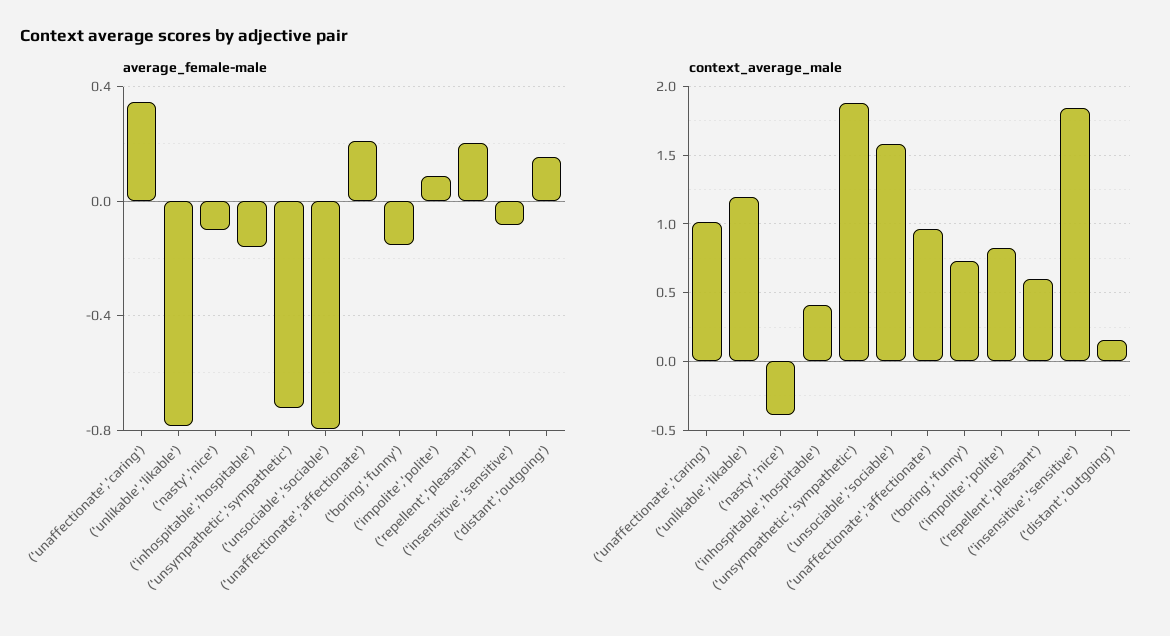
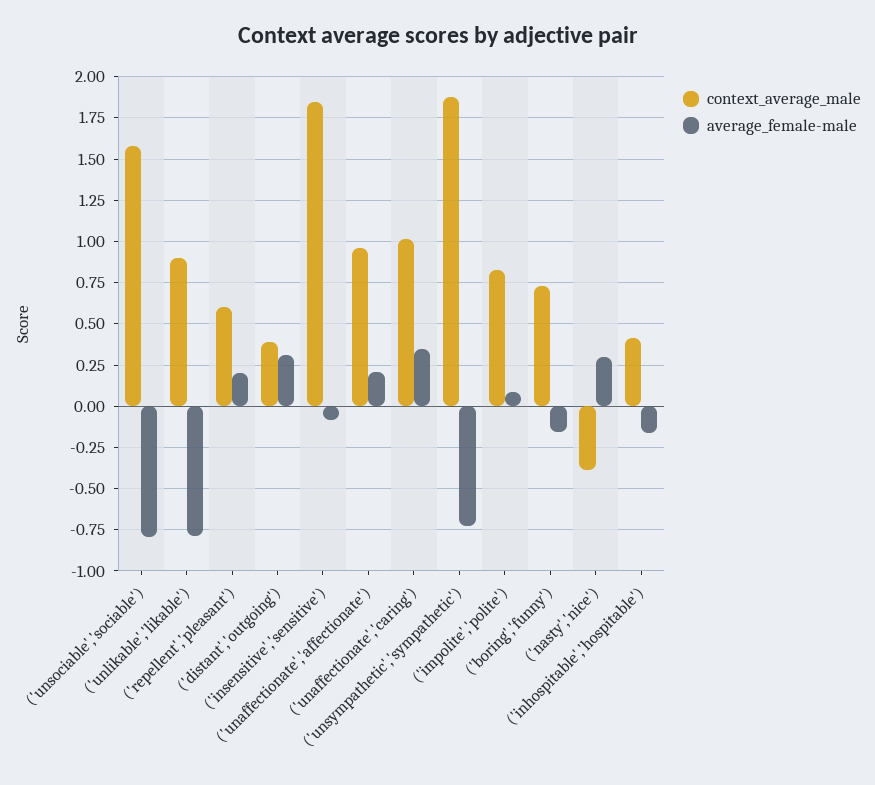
  {
    "average_female-male": {
      "('unaffectionate','caring')": 0.35,
      "('unlikable','likable')": -0.8,
-     "('nasty','nice')": -0.1,
+     "('nasty','nice')": 0.3,
      "('inhospitable','hospitable')": -0.15,
      "('unsympathetic','sympathetic')": -0.7,
      "('unsociable','sociable')": -0.8,
      "('unaffectionate','affectionate')": 0.2,
      "('boring','funny')": -0.15,
      "('impolite','polite')": 0.1,
      "('repellent','pleasant')": 0.2,
      "('insensitive','sensitive')": -0.1,
-     "('distant','outgoing')": 0.15
+     "('distant','outgoing')": 0.3
    },
    "context_average_male": {
      "('unaffectionate','caring')": 1,
-     "('unlikable','likable')": 1.2,
+     "('unlikable','likable')": 0.9,
      "('nasty','nice')": -0.4,
      "('inhospitable','hospitable')": 0.4,
      "('unsympathetic','sympathetic')": 1.9,
      "('unsociable','sociable')": 1.6,
      "('unaffectionate','affectionate')": 0.95,
      "('boring','funny')": 0.75,
      "('impolite','polite')": 0.8,
      "('repellent','pleasant')": 0.6,
      "('insensitive','sensitive')": 1.85,
-     "('distant','outgoing')": 0.15
+     "('distant','outgoing')": 0.4
    }
  }

